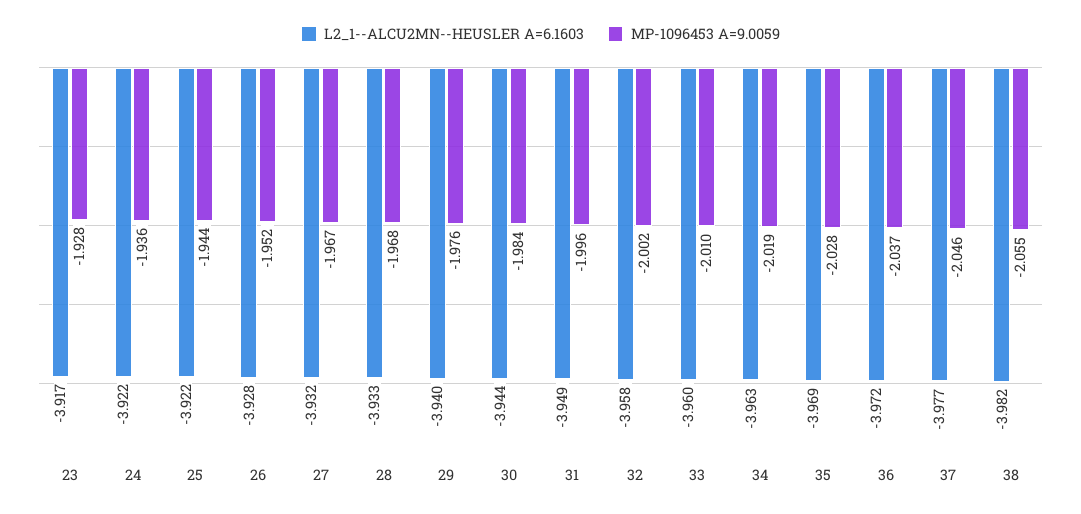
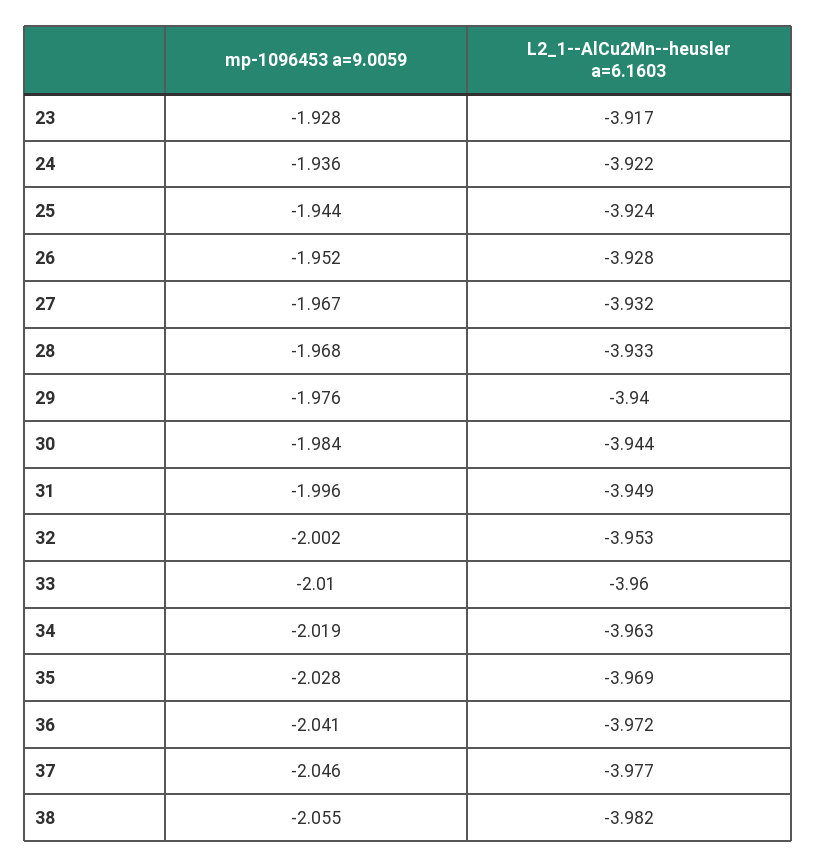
  {
    "L2_1--ALCU2MN--HEUSLER A=6.1603": {
      "23": -3.917,
      "24": -3.922,
-     "25": -3.922,
+     "25": -3.924,
      "26": -3.928,
      "27": -3.932,
      "28": -3.933,
      "29": -3.94,
      "30": -3.944,
      "31": -3.949,
-     "32": -3.958,
+     "32": -3.953,
      "33": -3.96,
      "34": -3.963,
      "35": -3.969,
      "36": -3.972,
      "37": -3.977,
      "38": -3.982
    },
    "MP-1096453 A=9.0059": {
      "23": -1.928,
      "24": -1.936,
      "25": -1.944,
      "26": -1.952,
      "27": -1.967,
      "28": -1.968,
      "29": -1.976,
      "30": -1.984,
      "31": -1.996,
      "32": -2.002,
      "33": -2.01,
      "34": -2.019,
      "35": -2.028,
-     "36": -2.037,
+     "36": -2.041,
      "37": -2.046,
      "38": -2.055
    }
  }

